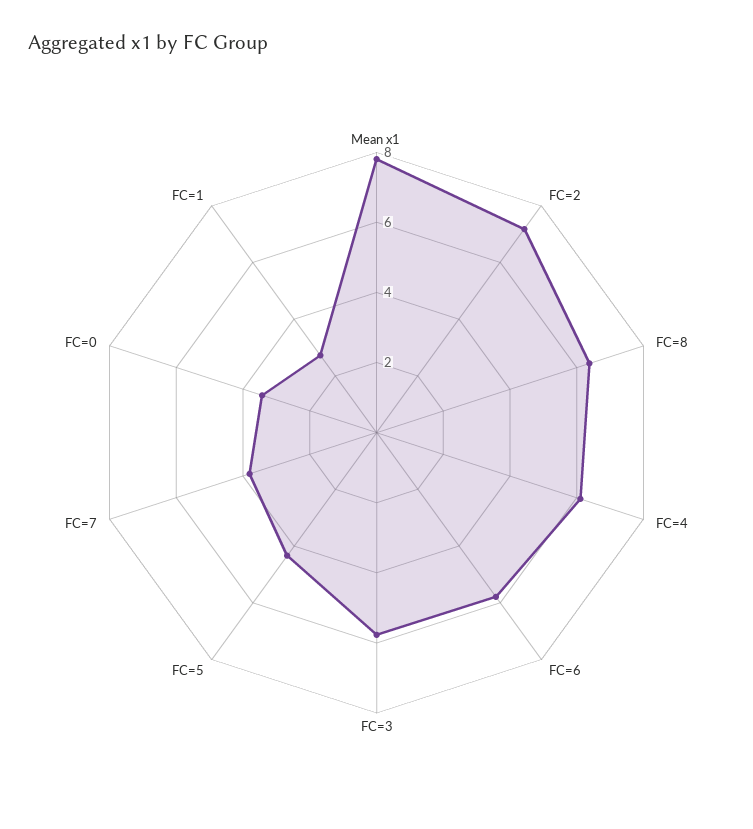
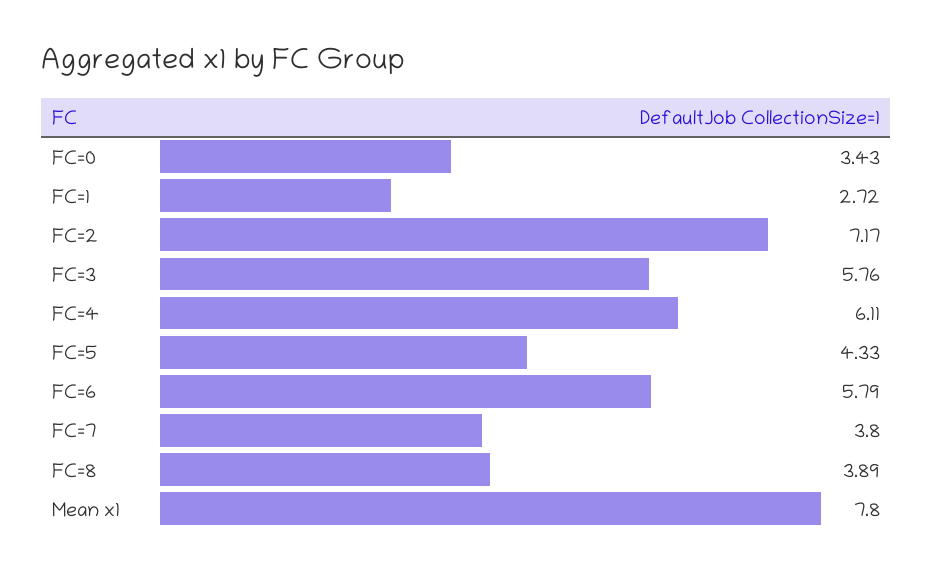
  {
    "Mean x1": 7.8,
    "FC=2": 7.17,
-   "FC=8": 6.5,
+   "FC=8": 3.89,
    "FC=4": 6.11,
    "FC=6": 5.79,
    "FC=3": 5.76,
    "FC=5": 4.33,
    "FC=7": 3.8,
    "FC=0": 3.43,
    "FC=1": 2.72
  }

